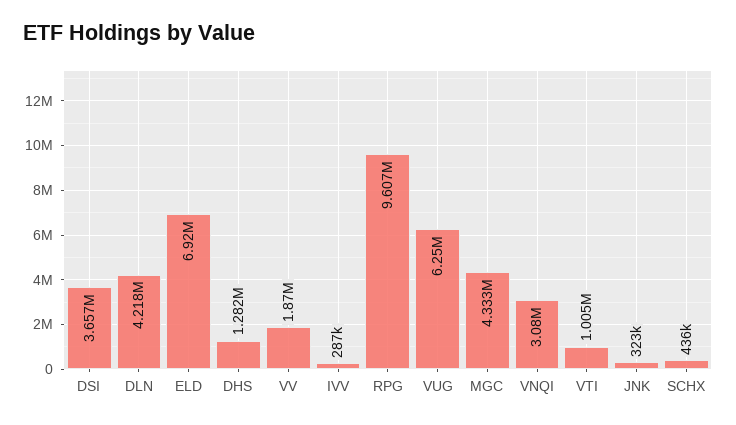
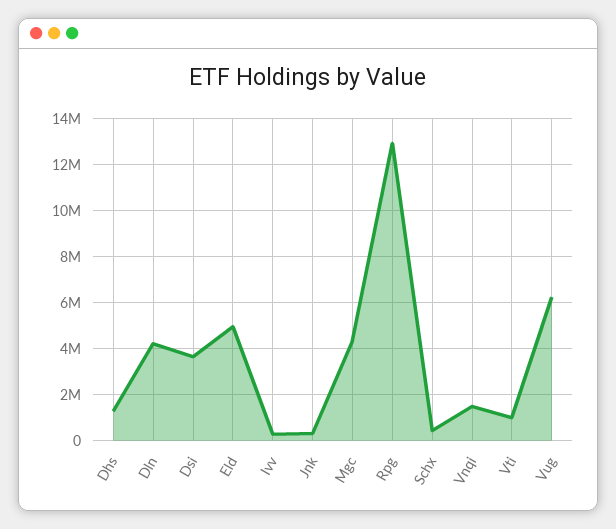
  {
    "DSI": 3657000,
    "DLN": 4218000,
-   "ELD": 6920000,
+   "ELD": 5000000,
    "DHS": 1282000,
-   "VV": 1870000,
    "IVV": 287000,
-   "RPG": 9607000,
+   "RPG": 13000000,
    "VUG": 6250000,
    "MGC": 4333000,
-   "VNQI": 3080000,
+   "VNQI": 1500000,
    "VTI": 1005000,
    "JNK": 323000,
    "SCHX": 436000
  }

